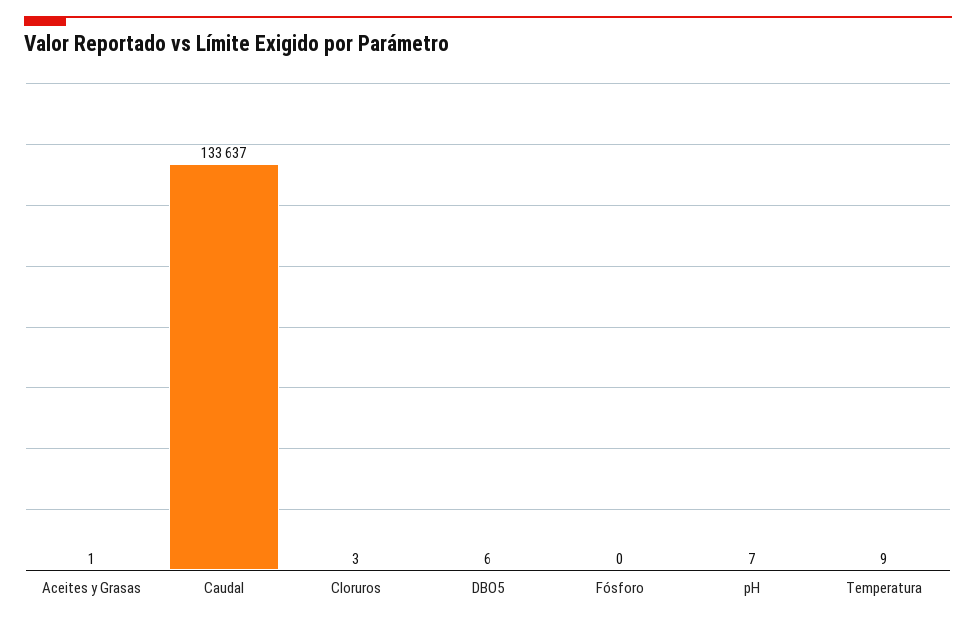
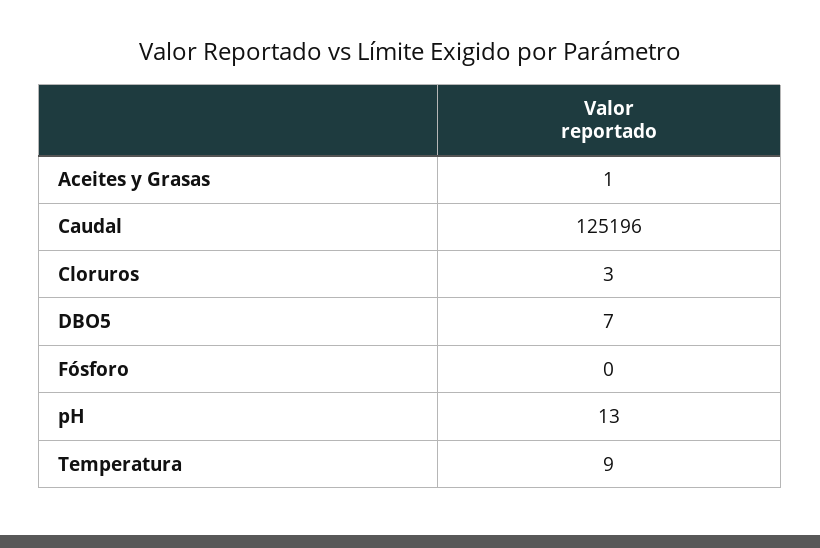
  {
    "Aceites y Grasas": 1,
-   "Caudal": 133637,
+   "Caudal": 125196,
    "Cloruros": 3,
-   "DBO5": 6,
+   "DBO5": 7,
    "Fósforo": 0,
-   "pH": 7,
+   "pH": 13,
    "Temperatura": 9
  }

